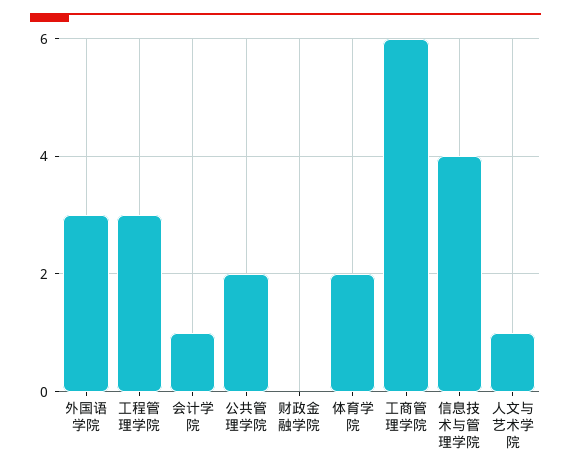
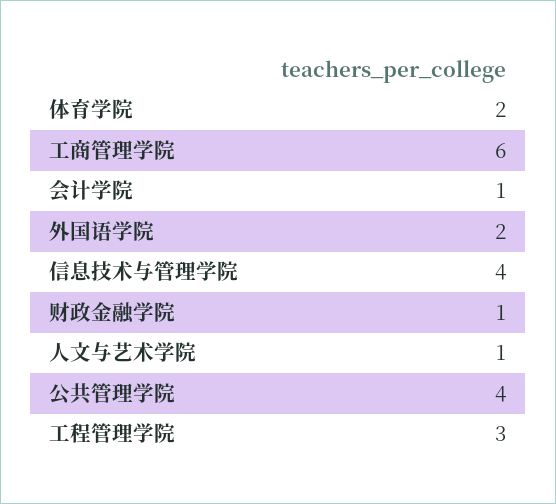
  {
-   "外国语学院": 3,
+   "外国语学院": 2,
    "工程管理学院": 3,
    "会计学院": 1,
-   "公共管理学院": 2,
+   "公共管理学院": 4,
-   "财政金融学院": 0,
+   "财政金融学院": 1,
    "体育学院": 2,
    "工商管理学院": 6,
    "信息技术与管理学院": 4,
    "人文与艺术学院": 1
  }

